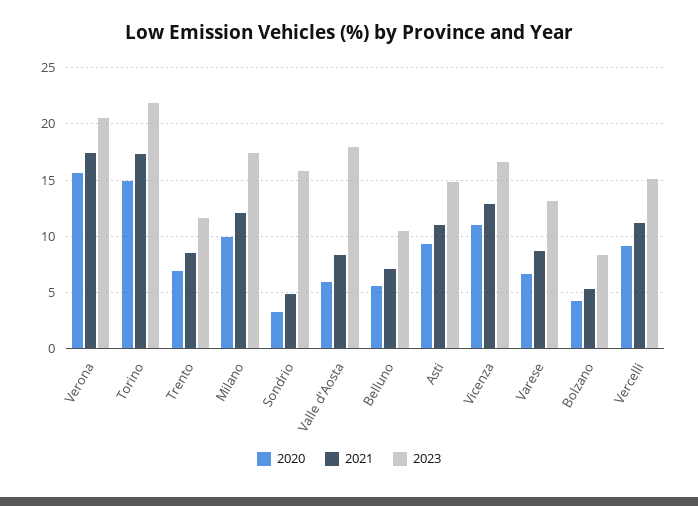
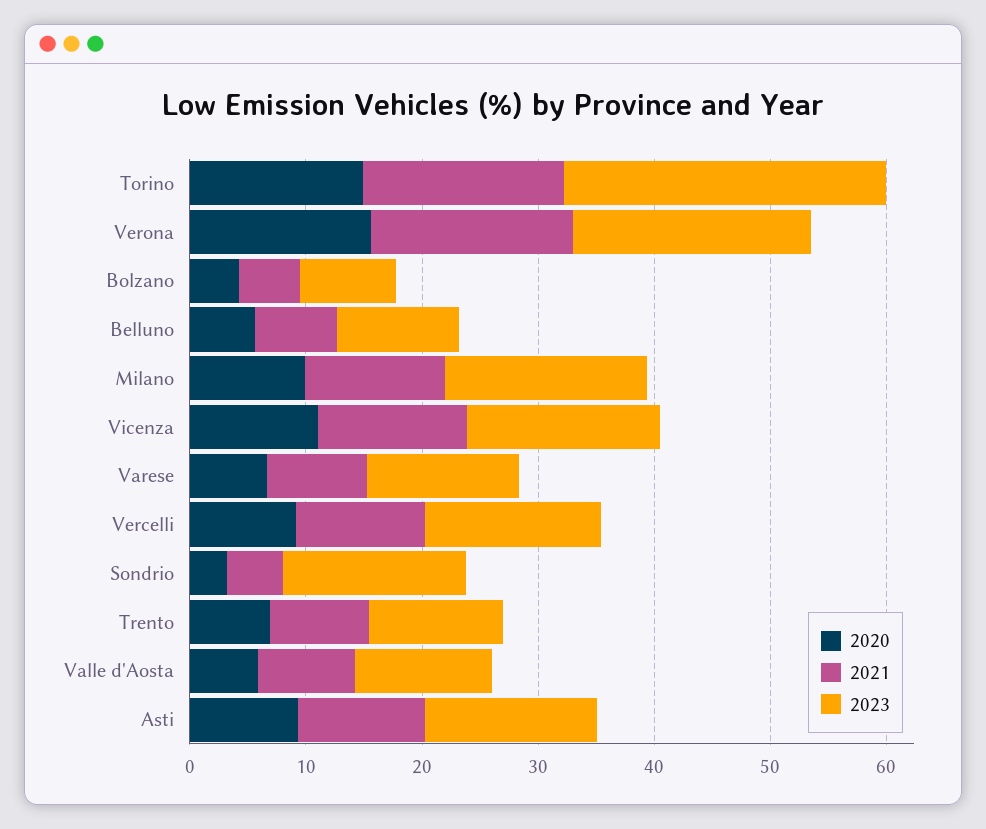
  {
    "2020": {
      "Verona": 16,
      "Torino": 15,
      "Trento": 7,
      "Milano": 10,
      "Sondrio": 3,
      "Valle d'Aosta": 6,
      "Belluno": 6,
      "Asti": 9,
      "Vicenza": 11,
      "Varese": 7,
      "Bolzano": 4,
      "Vercelli": 9
    },
    "2021": {
      "Verona": 17,
      "Torino": 17,
      "Trento": 9,
      "Milano": 12,
      "Sondrio": 5,
      "Valle d'Aosta": 8,
      "Belluno": 7,
      "Asti": 11,
      "Vicenza": 13,
      "Varese": 9,
      "Bolzano": 5,
      "Vercelli": 11
    },
    "2023": {
      "Verona": 21,
-     "Torino": 22,
+     "Torino": 28,
      "Trento": 12,
      "Milano": 17,
      "Sondrio": 16,
-     "Valle d'Aosta": 18,
+     "Valle d'Aosta": 12,
      "Belluno": 11,
      "Asti": 15,
      "Vicenza": 17,
      "Varese": 13,
      "Bolzano": 8,
      "Vercelli": 15
    }
  }

